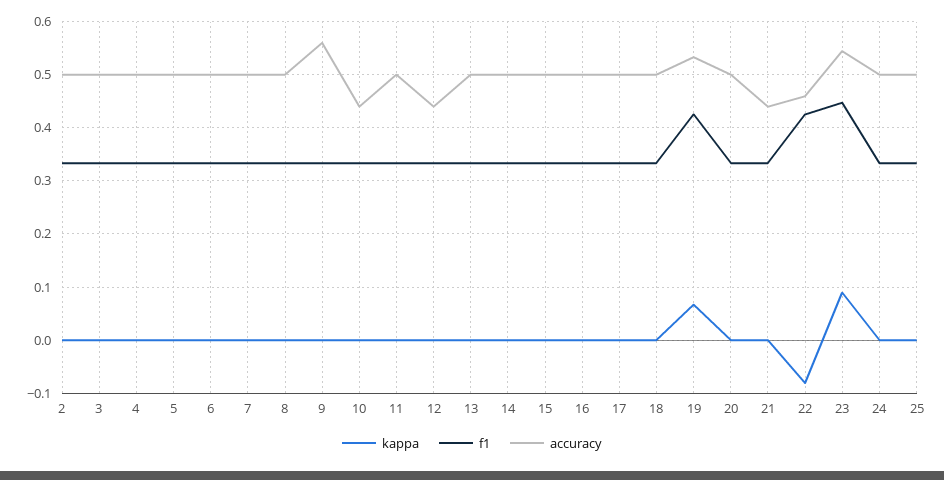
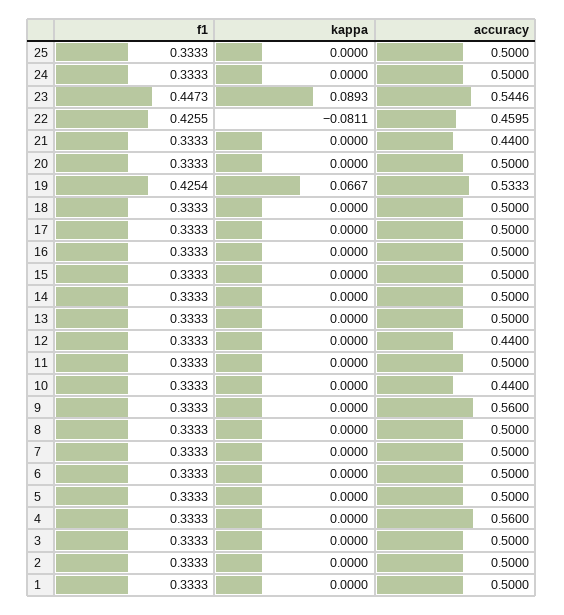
  {
    "kappa": {
      "2": 0,
      "3": 0,
      "4": 0,
      "5": 0,
      "6": 0,
      "7": 0,
      "8": 0,
      "9": 0,
      "10": 0,
      "11": 0,
      "12": 0,
      "13": 0,
      "14": 0,
      "15": 0,
      "16": 0,
      "17": 0,
      "18": 0,
      "19": 0.0667,
      "20": 0,
      "21": 0,
      "22": -0.0811,
      "23": 0.0893,
      "24": 0,
-     "25": 0
+     "25": 0,
+     "1": 0
    },
    "f1": {
      "2": 0.3333,
      "3": 0.3333,
      "4": 0.3333,
      "5": 0.3333,
      "6": 0.3333,
      "7": 0.3333,
      "8": 0.3333,
      "9": 0.3333,
      "10": 0.3333,
      "11": 0.3333,
      "12": 0.3333,
      "13": 0.3333,
      "14": 0.3333,
      "15": 0.3333,
      "16": 0.3333,
      "17": 0.3333,
      "18": 0.3333,
      "19": 0.4254,
      "20": 0.3333,
      "21": 0.3333,
      "22": 0.4255,
      "23": 0.4473,
      "24": 0.3333,
-     "25": 0.3333
+     "25": 0.3333,
+     "1": 0.3333
    },
    "accuracy": {
      "2": 0.5,
      "3": 0.5,
-     "4": 0.5,
+     "4": 0.56,
      "5": 0.5,
      "6": 0.5,
      "7": 0.5,
      "8": 0.5,
      "9": 0.56,
      "10": 0.44,
      "11": 0.5,
      "12": 0.44,
      "13": 0.5,
      "14": 0.5,
      "15": 0.5,
      "16": 0.5,
      "17": 0.5,
      "18": 0.5,
      "19": 0.5333,
      "20": 0.5,
      "21": 0.44,
      "22": 0.4595,
      "23": 0.5446,
      "24": 0.5,
-     "25": 0.5
+     "25": 0.5,
+     "1": 0.5
    }
  }

